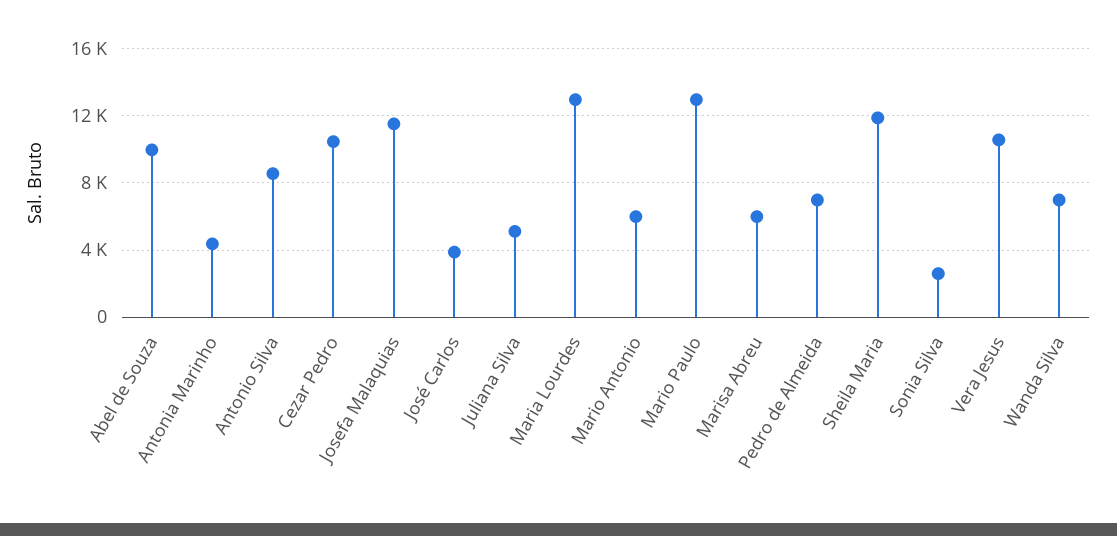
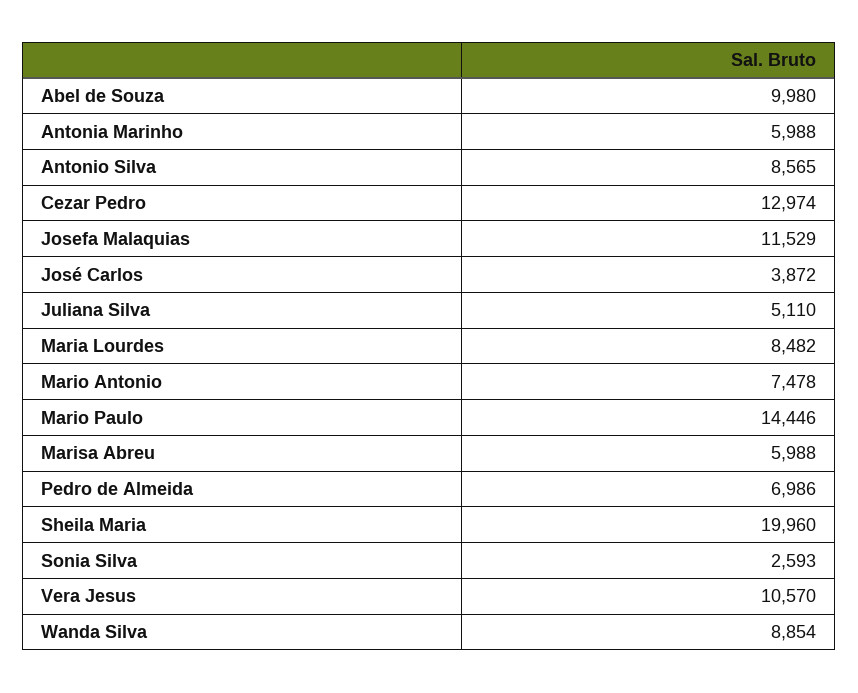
  {
    "Abel de Souza": 9980,
-   "Antonia Marinho": 4500,
+   "Antonia Marinho": 5988,
    "Antonio Silva": 8565,
-   "Cezar Pedro": 10500,
+   "Cezar Pedro": 12974,
    "Josefa Malaquias": 11529,
    "José Carlos": 3872,
    "Juliana Silva": 5110,
-   "Maria Lourdes": 13000,
+   "Maria Lourdes": 8482,
-   "Mario Antonio": 6000,
+   "Mario Antonio": 7478,
-   "Mario Paulo": 13000,
+   "Mario Paulo": 14446,
    "Marisa Abreu": 5988,
    "Pedro de Almeida": 6986,
-   "Sheila Maria": 12000,
+   "Sheila Maria": 19960,
    "Sonia Silva": 2593,
    "Vera Jesus": 10570,
-   "Wanda Silva": 7000
+   "Wanda Silva": 8854
  }

